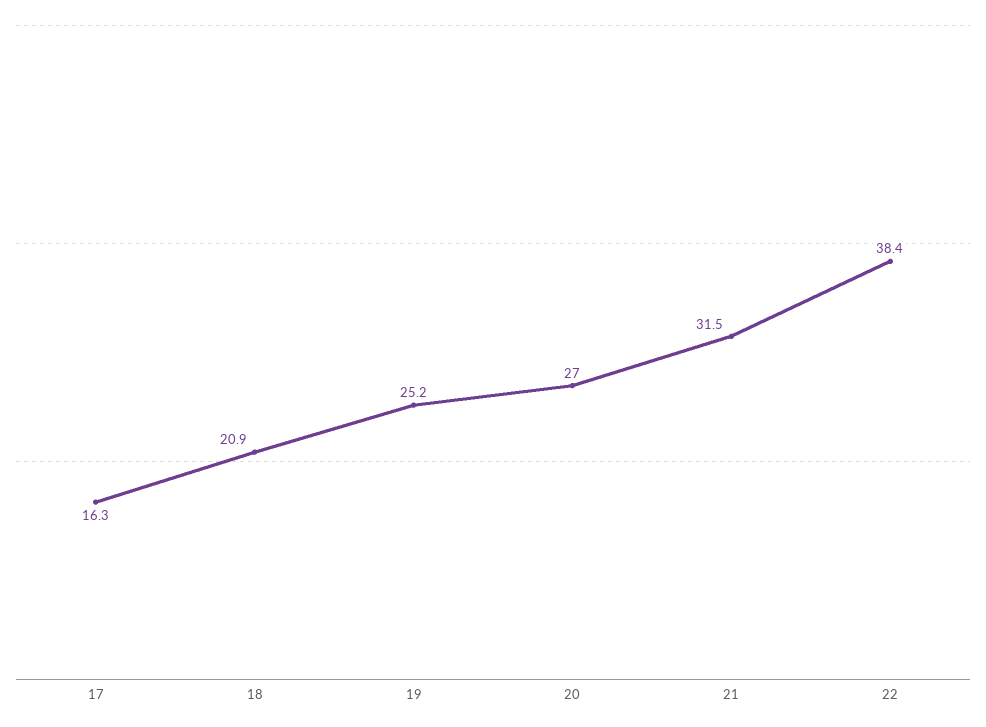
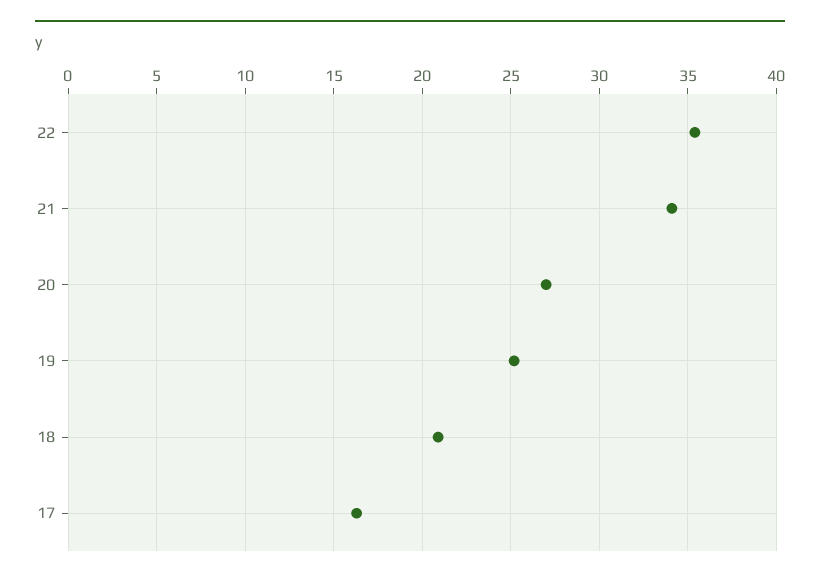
  {
    "17": 16.3,
    "18": 20.9,
    "19": 25.2,
    "20": 27,
-   "21": 31.5,
+   "21": 34,
-   "22": 38.4
+   "22": 35.5
  }

